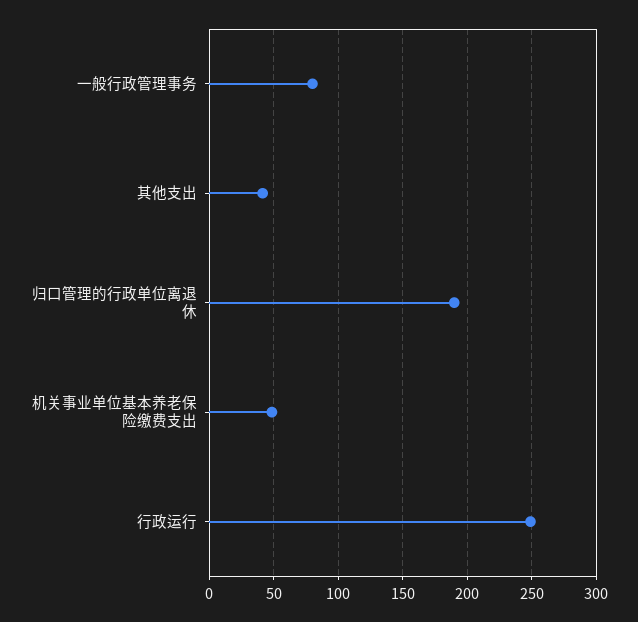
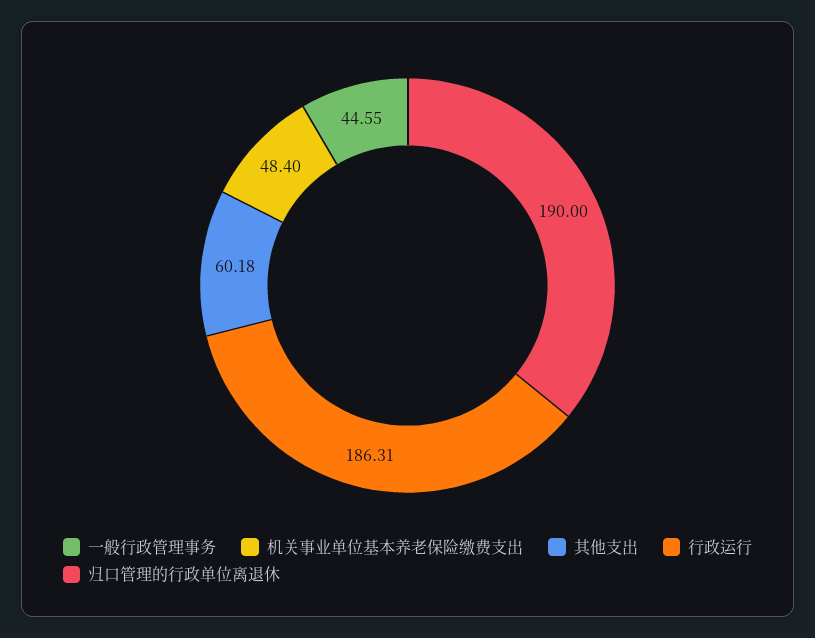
  {
-   "一般行政管理事务": 80,
+   "一般行政管理事务": 44.55,
-   "其他支出": 40,
+   "其他支出": 60.18,
    "归口管理的行政单位离退休": 190,
    "机关事业单位基本养老保险缴费支出": 48.4,
-   "行政运行": 250
+   "行政运行": 186.31
  }

